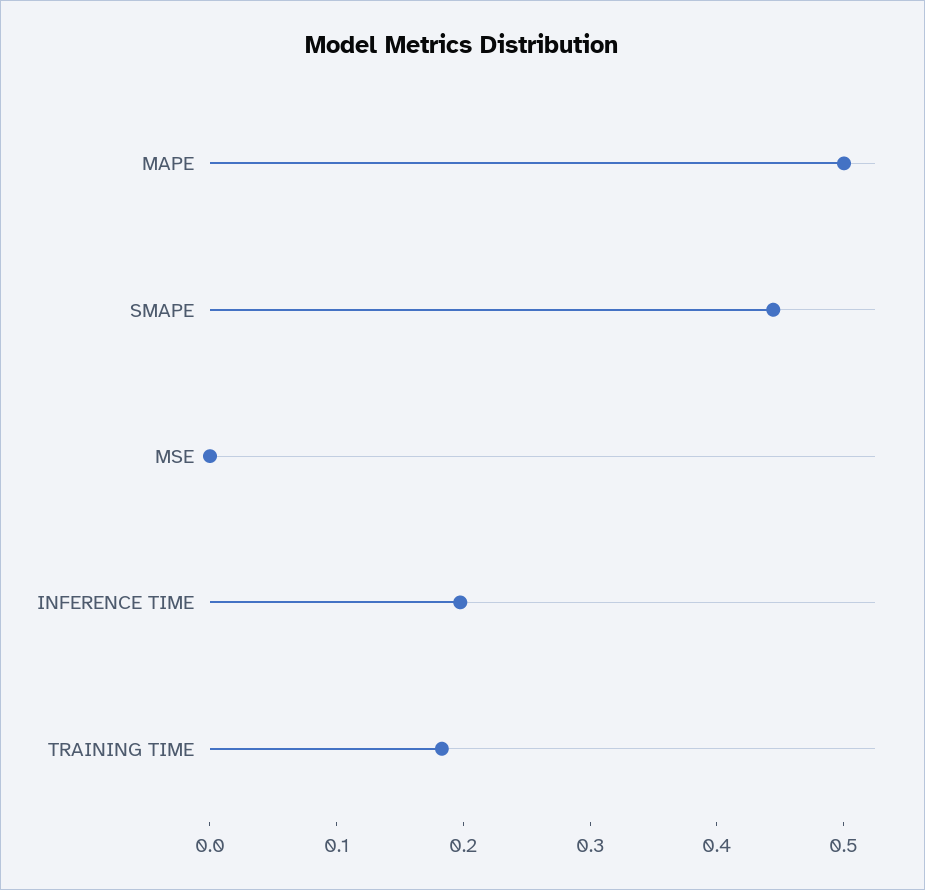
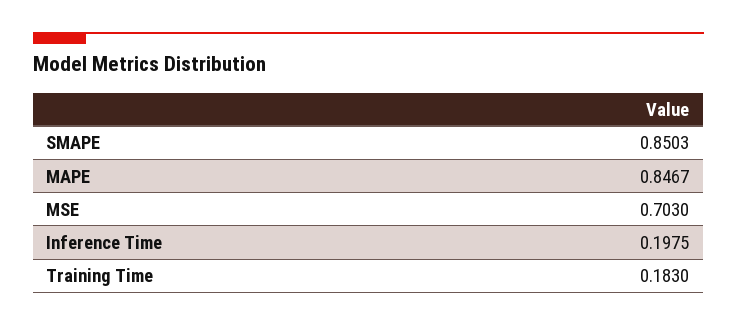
  {
-   "MAPE": 0.5,
+   "MAPE": 0.8467,
-   "SMAPE": 0.44,
+   "SMAPE": 0.8503,
-   "MSE": 0,
+   "MSE": 0.703,
    "INFERENCE TIME": 0.1975,
    "TRAINING TIME": 0.183
  }

